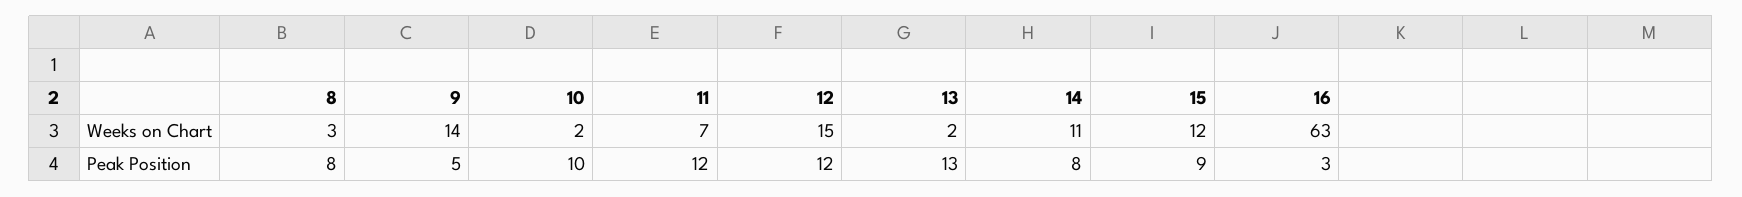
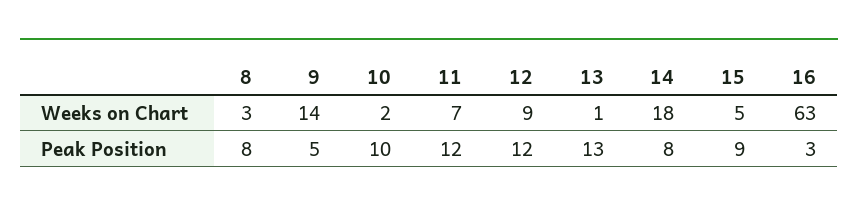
  {
    "8": {
      "Weeks on Chart": 3,
      "Peak Position": 8
    },
    "9": {
      "Weeks on Chart": 14,
      "Peak Position": 5
    },
    "10": {
      "Weeks on Chart": 2,
      "Peak Position": 10
    },
    "11": {
      "Weeks on Chart": 7,
      "Peak Position": 12
    },
    "12": {
-     "Weeks on Chart": 15,
+     "Weeks on Chart": 9,
      "Peak Position": 12
    },
    "13": {
-     "Weeks on Chart": 2,
+     "Weeks on Chart": 1,
      "Peak Position": 13
    },
    "14": {
-     "Weeks on Chart": 11,
+     "Weeks on Chart": 18,
      "Peak Position": 8
    },
    "15": {
-     "Weeks on Chart": 12,
+     "Weeks on Chart": 5,
      "Peak Position": 9
    },
    "16": {
      "Weeks on Chart": 63,
      "Peak Position": 3
    }
  }

